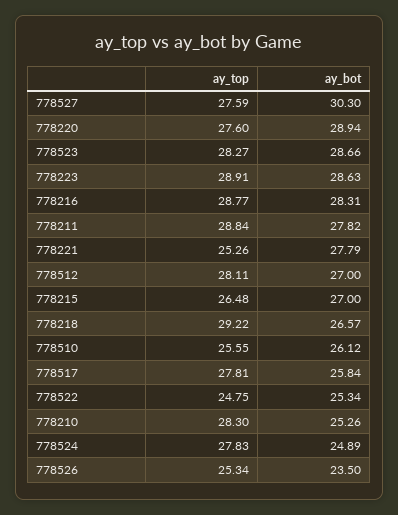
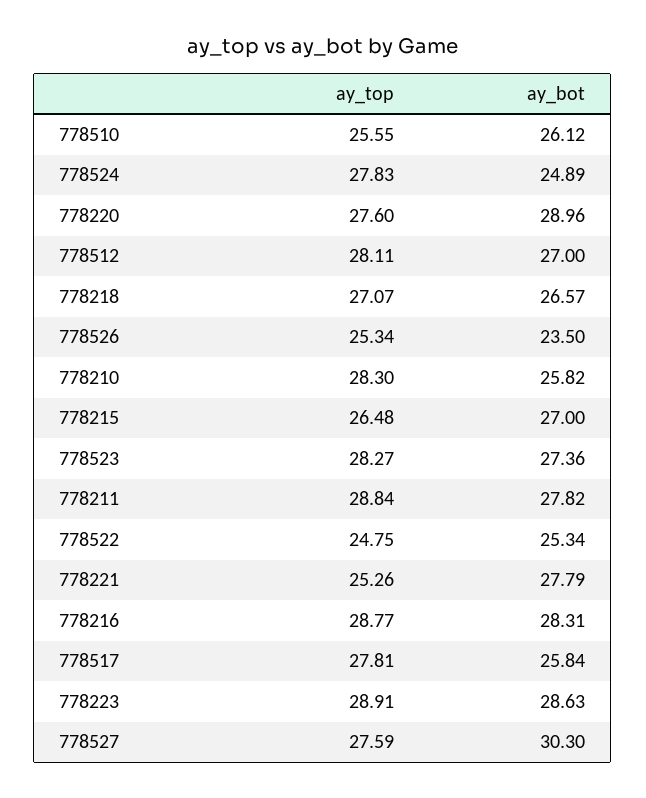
  {
    "ay_top": {
      "778527": 27.59,
      "778220": 27.6,
      "778523": 28.27,
      "778223": 28.91,
      "778216": 28.77,
      "778211": 28.84,
      "778221": 25.26,
      "778512": 28.11,
      "778215": 26.48,
-     "778218": 29.22,
+     "778218": 27.07,
      "778510": 25.55,
      "778517": 27.81,
      "778522": 24.75,
      "778210": 28.3,
      "778524": 27.83,
      "778526": 25.34
    },
    "ay_bot": {
      "778527": 30.3,
-     "778220": 28.94,
+     "778220": 28.96,
-     "778523": 28.66,
+     "778523": 27.36,
      "778223": 28.63,
      "778216": 28.31,
      "778211": 27.82,
      "778221": 27.79,
      "778512": 27,
      "778215": 27,
      "778218": 26.57,
      "778510": 26.12,
      "778517": 25.84,
      "778522": 25.34,
-     "778210": 25.26,
+     "778210": 25.82,
      "778524": 24.89,
      "778526": 23.5
    }
  }

